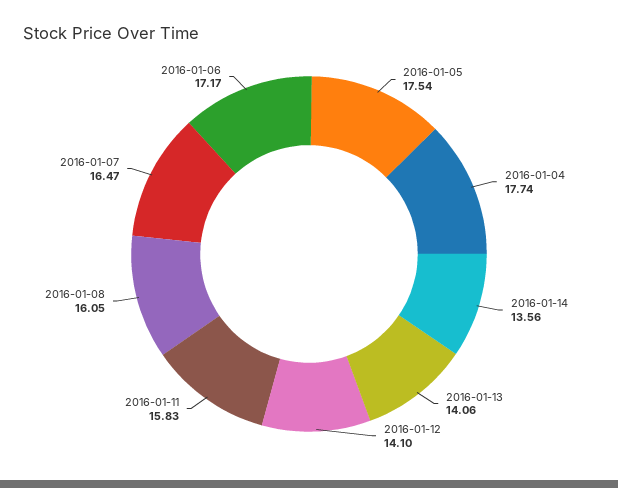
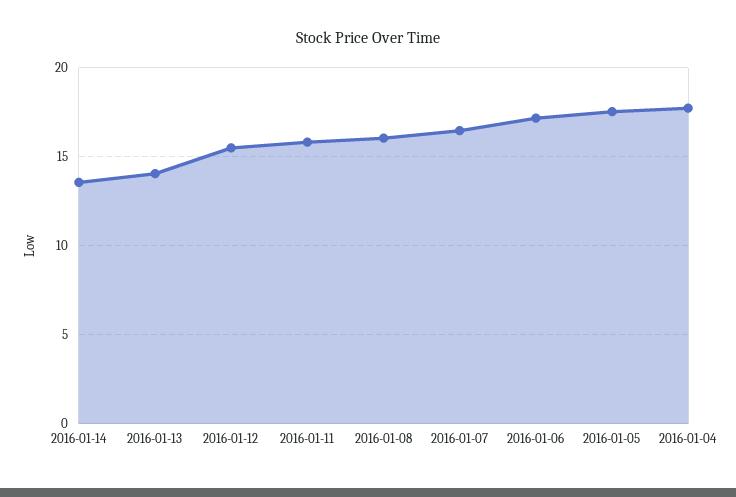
  {
    "2016-01-05": 17.54,
    "2016-01-04": 17.74,
    "2016-01-14": 13.56,
    "2016-01-13": 14.06,
-   "2016-01-12": 14.1,
+   "2016-01-12": 15.5,
    "2016-01-11": 15.83,
    "2016-01-08": 16.05,
    "2016-01-07": 16.47,
    "2016-01-06": 17.17
  }

